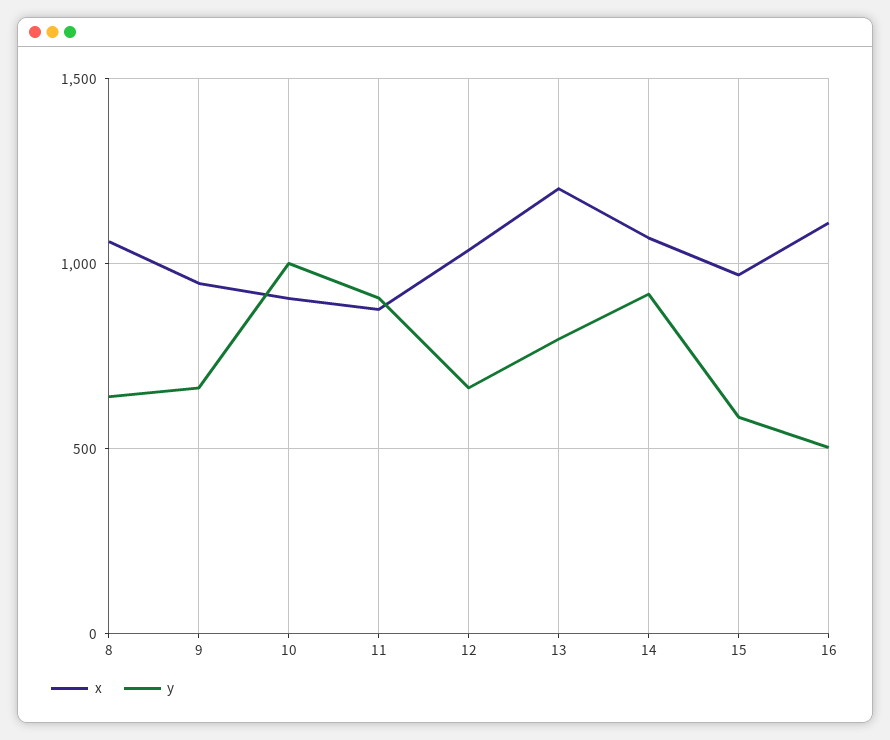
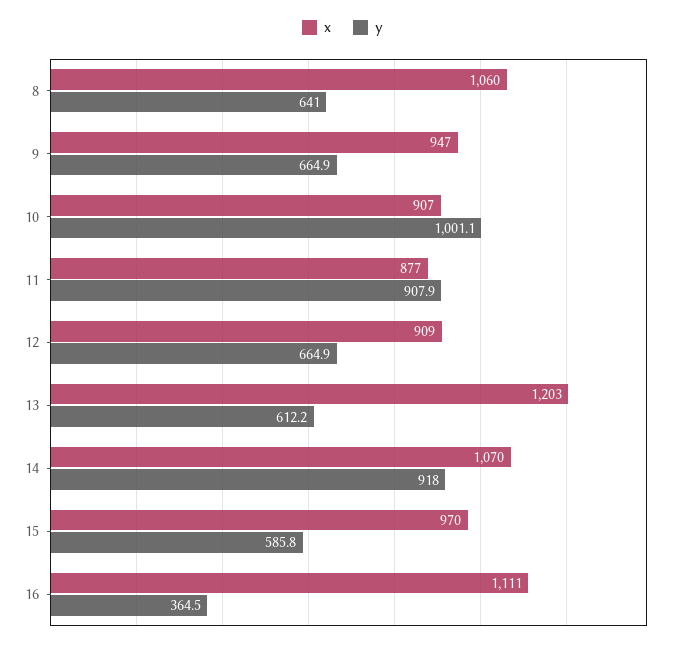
  {
    "x": {
      "8": 1060,
      "9": 947,
      "10": 907,
      "11": 877,
-     "12": 1050,
+     "12": 909,
      "13": 1203,
      "14": 1070,
      "15": 970,
      "16": 1111
    },
    "y": {
      "8": 641,
      "9": 664.9,
      "10": 1001.1,
      "11": 907.9,
      "12": 664.9,
-     "13": 800,
+     "13": 612.2,
      "14": 918,
      "15": 585.8,
-     "16": 500
+     "16": 364.5
    }
  }

